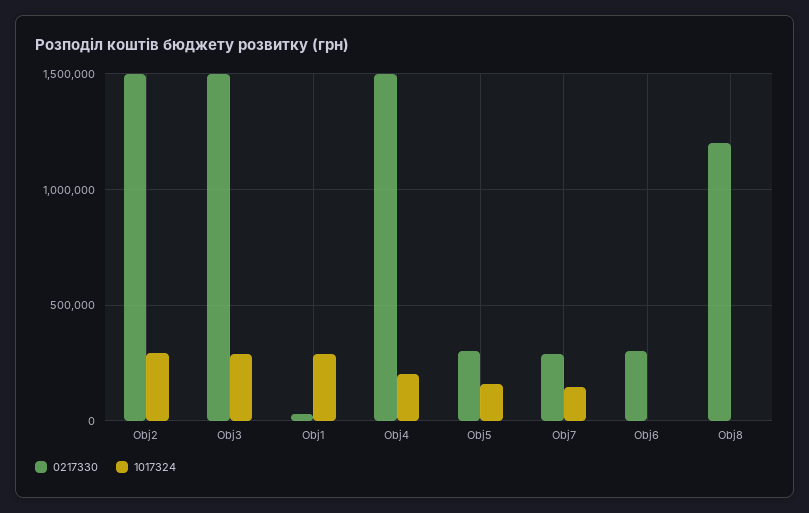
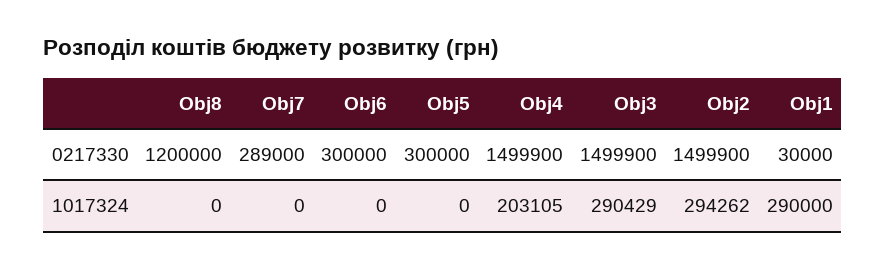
  {
    "0217330": {
      "Obj2": 1499900,
      "Obj3": 1499900,
      "Obj1": 30000,
      "Obj4": 1499900,
      "Obj5": 300000,
      "Obj7": 289000,
      "Obj6": 300000,
      "Obj8": 1200000
    },
    "1017324": {
      "Obj2": 294262,
      "Obj3": 290429,
      "Obj1": 290000,
      "Obj4": 203105,
-     "Obj5": 150000,
+     "Obj5": 0,
-     "Obj7": 150000,
+     "Obj7": 0,
      "Obj6": 0,
      "Obj8": 0
    }
  }

